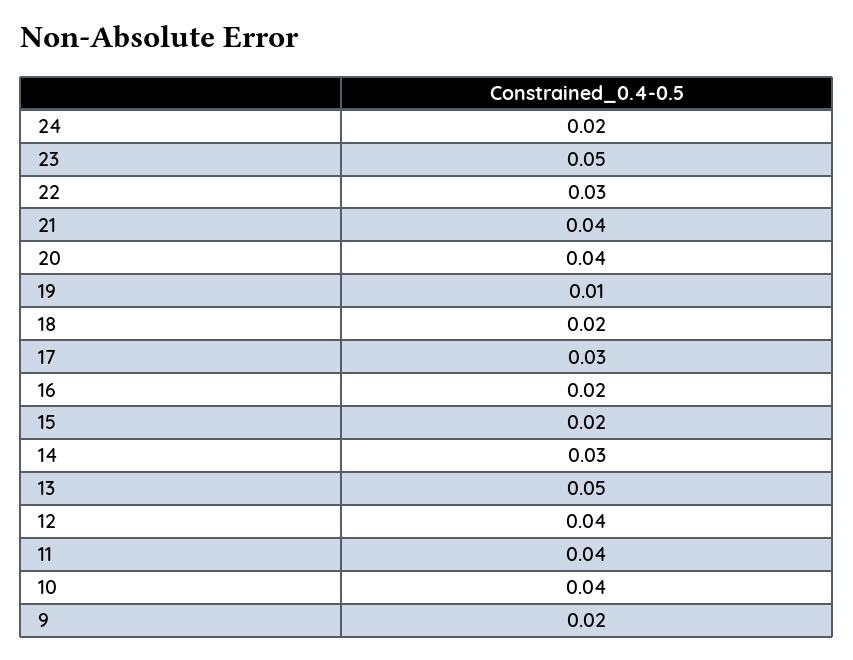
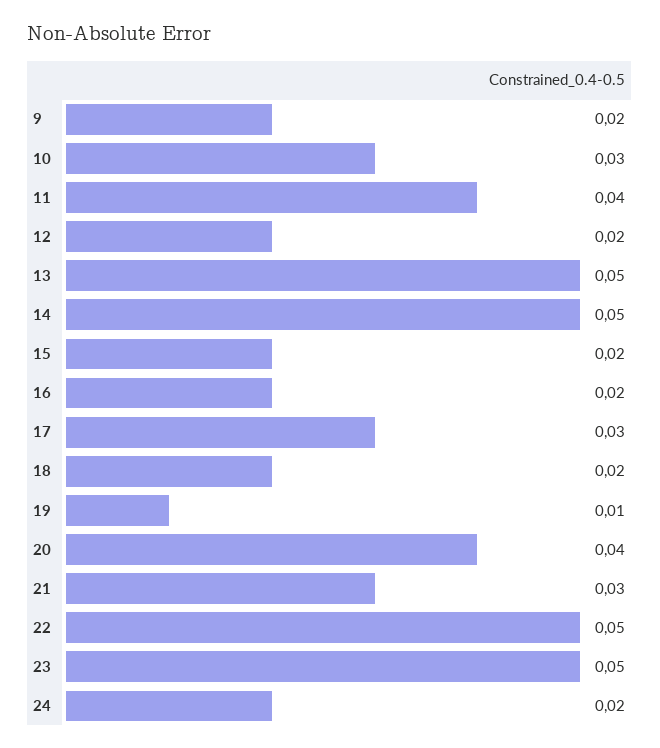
  {
    "24": 0.02,
    "23": 0.05,
-   "22": 0.03,
+   "22": 0.05,
-   "21": 0.04,
+   "21": 0.03,
    "20": 0.04,
    "19": 0.01,
    "18": 0.02,
    "17": 0.03,
    "16": 0.02,
    "15": 0.02,
-   "14": 0.03,
+   "14": 0.05,
    "13": 0.05,
-   "12": 0.04,
+   "12": 0.02,
    "11": 0.04,
-   "10": 0.04,
+   "10": 0.03,
    "9": 0.02
  }

